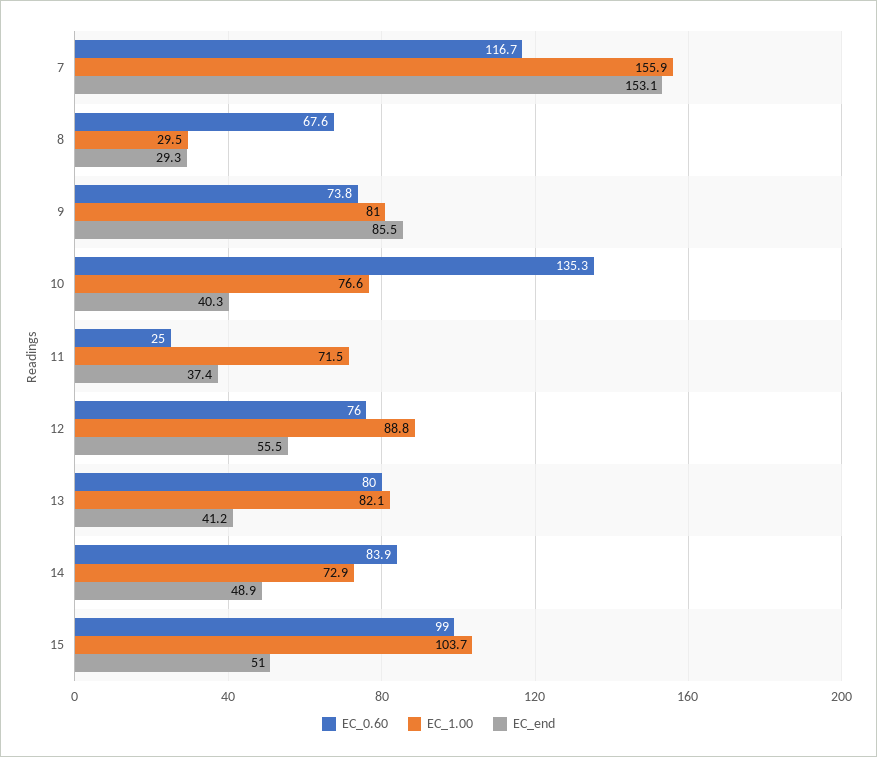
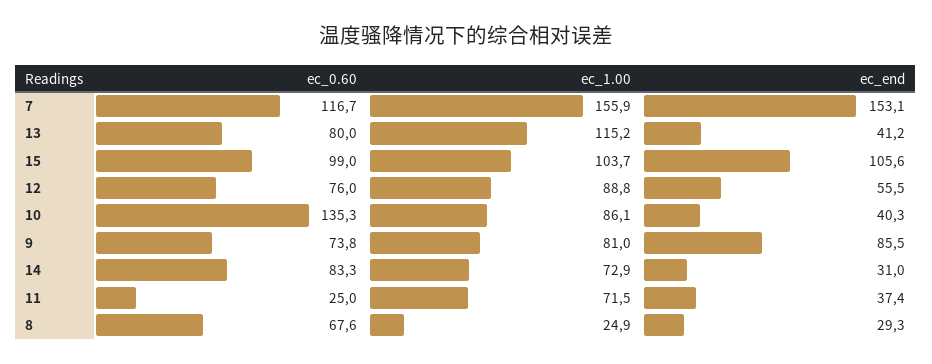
  {
    "EC_0.60": {
      "7": 116.7,
      "8": 67.6,
      "9": 73.8,
      "10": 135.3,
      "11": 25,
      "12": 76,
      "13": 80,
-     "14": 83.9,
+     "14": 83.3,
      "15": 99
    },
    "EC_1.00": {
      "7": 155.9,
-     "8": 29.5,
+     "8": 24.9,
      "9": 81,
-     "10": 76.6,
+     "10": 86.1,
      "11": 71.5,
      "12": 88.8,
-     "13": 82.1,
+     "13": 115.2,
      "14": 72.9,
      "15": 103.7
    },
    "EC_end": {
      "7": 153.1,
      "8": 29.3,
      "9": 85.5,
      "10": 40.3,
      "11": 37.4,
      "12": 55.5,
      "13": 41.2,
-     "14": 48.9,
+     "14": 31,
-     "15": 51
+     "15": 105.6
    }
  }

